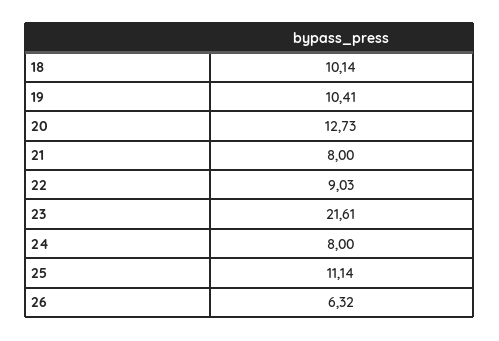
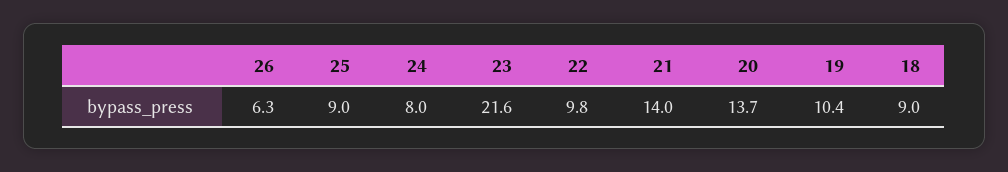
  {
-   "18": 10.14,
+   "18": 9,
    "19": 10.41,
-   "20": 12.73,
+   "20": 13.7,
-   "21": 8,
+   "21": 14,
-   "22": 9.03,
+   "22": 9.8,
    "23": 21.61,
    "24": 8,
-   "25": 11.14,
+   "25": 9,
    "26": 6.32
  }

